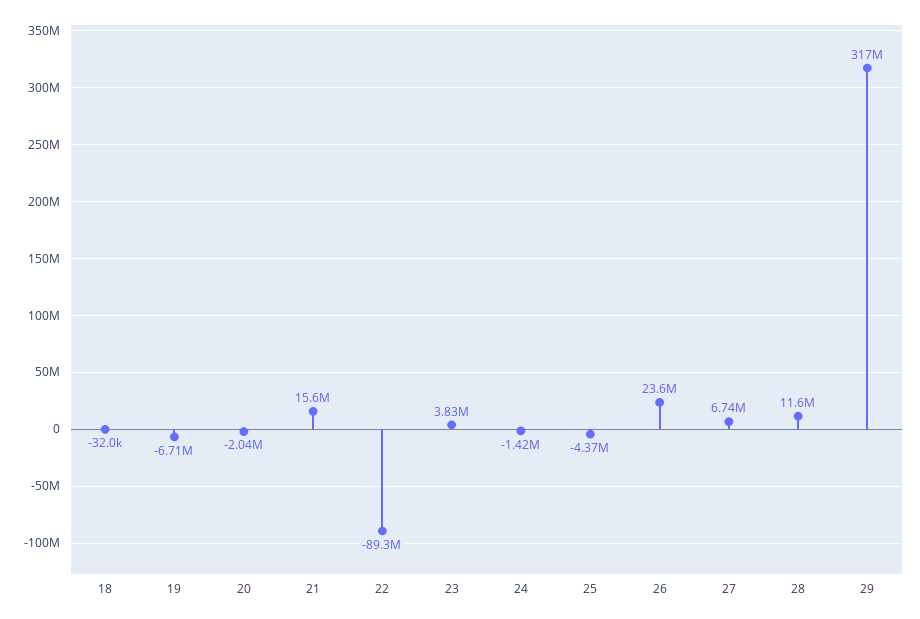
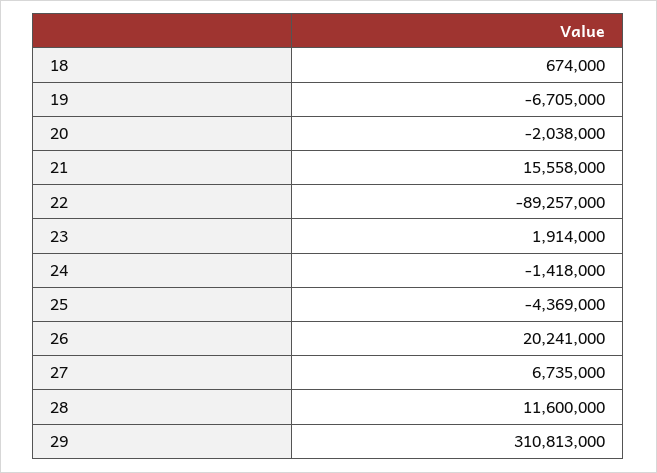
  {
-   "18": -32000,
+   "18": 674000,
    "19": -6705000,
    "20": -2038000,
    "21": 15558000,
    "22": -89257000,
-   "23": 3830000,
+   "23": 1914000,
    "24": -1418000,
    "25": -4369000,
-   "26": 23600000,
+   "26": 20241000,
    "27": 6735000,
    "28": 11600000,
-   "29": 317000000
+   "29": 310813000
  }

